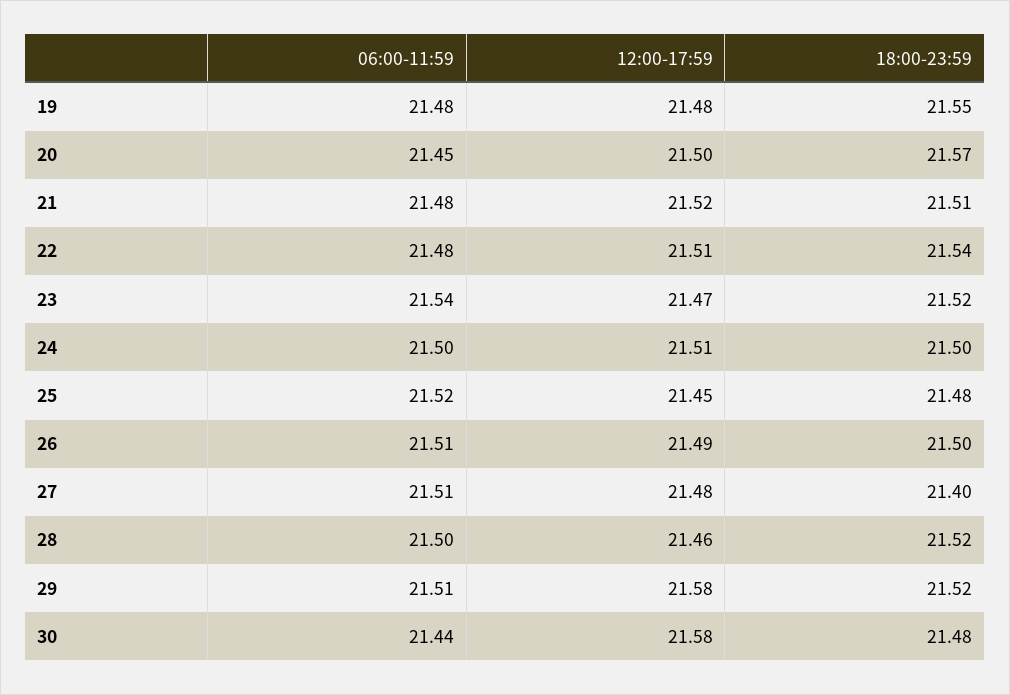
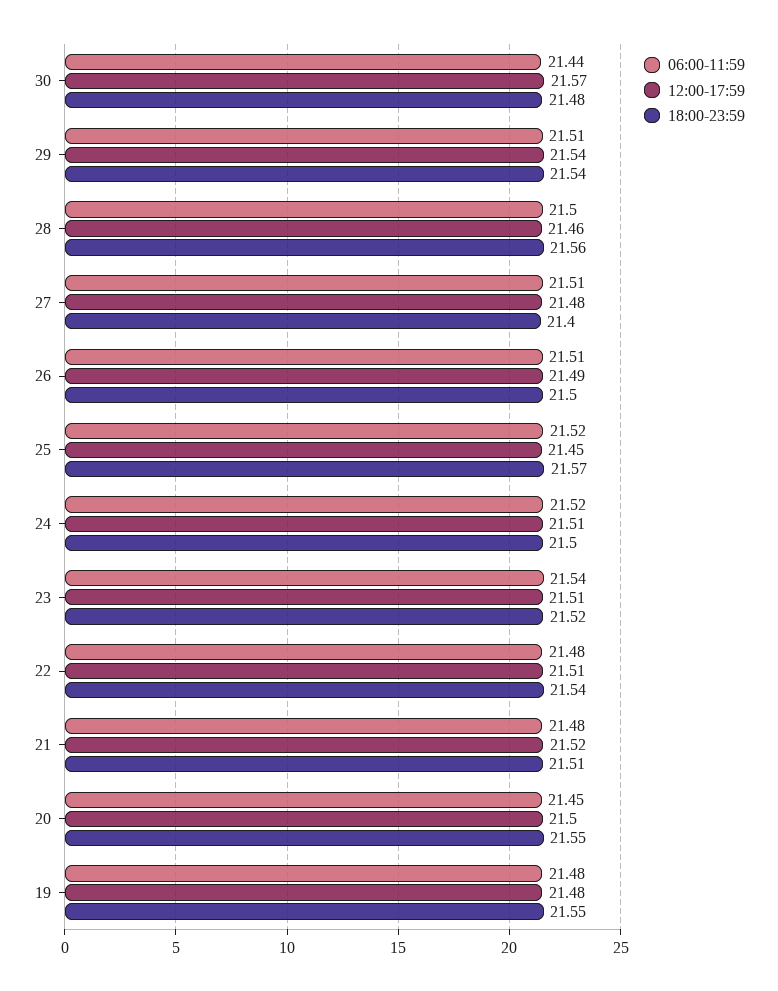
  {
    "06:00-11:59": {
      "19": 21.48,
      "20": 21.45,
      "21": 21.48,
      "22": 21.48,
      "23": 21.54,
-     "24": 21.5,
+     "24": 21.52,
      "25": 21.52,
      "26": 21.51,
      "27": 21.51,
      "28": 21.5,
      "29": 21.51,
      "30": 21.44
    },
    "12:00-17:59": {
      "19": 21.48,
      "20": 21.5,
      "21": 21.52,
      "22": 21.51,
-     "23": 21.47,
+     "23": 21.51,
      "24": 21.51,
      "25": 21.45,
      "26": 21.49,
      "27": 21.48,
      "28": 21.46,
-     "29": 21.58,
+     "29": 21.54,
-     "30": 21.58
+     "30": 21.57
    },
    "18:00-23:59": {
      "19": 21.55,
-     "20": 21.57,
+     "20": 21.55,
      "21": 21.51,
      "22": 21.54,
      "23": 21.52,
      "24": 21.5,
-     "25": 21.48,
+     "25": 21.57,
      "26": 21.5,
      "27": 21.4,
-     "28": 21.52,
+     "28": 21.56,
-     "29": 21.52,
+     "29": 21.54,
      "30": 21.48
    }
  }

